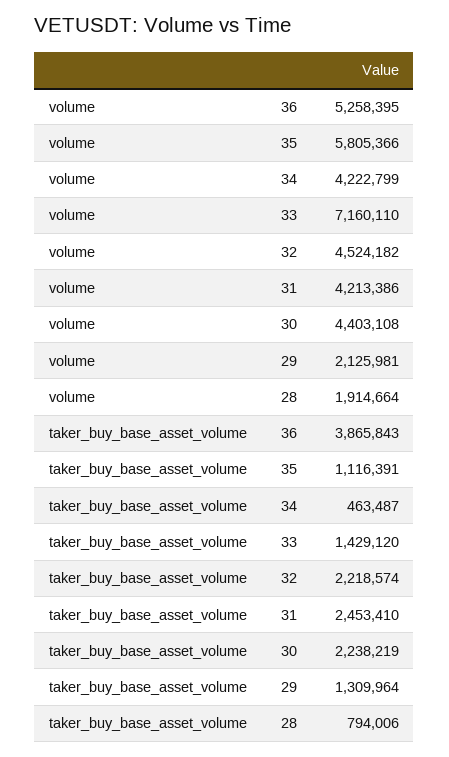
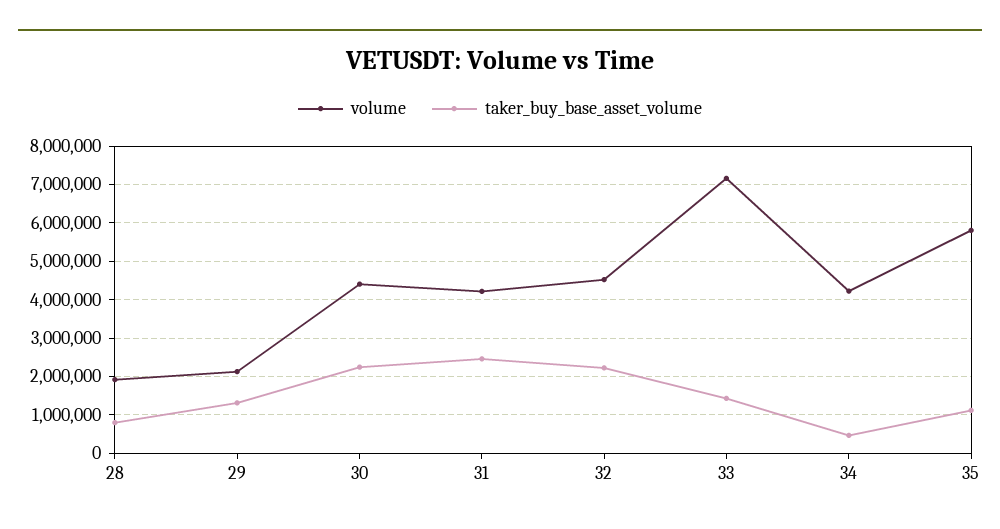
  {
    "volume": {
-     "36": 5258395,
      "35": 5805366,
      "34": 4222799,
      "33": 7160110,
      "32": 4524182,
      "31": 4213386,
      "30": 4403108,
      "29": 2125981,
      "28": 1914664
    },
    "taker_buy_base_asset_volume": {
-     "36": 3865843,
      "35": 1116391,
      "34": 463487,
      "33": 1429120,
      "32": 2218574,
      "31": 2453410,
      "30": 2238219,
      "29": 1309964,
      "28": 794006
    }
  }

